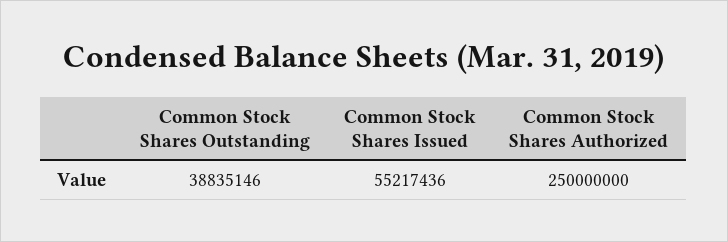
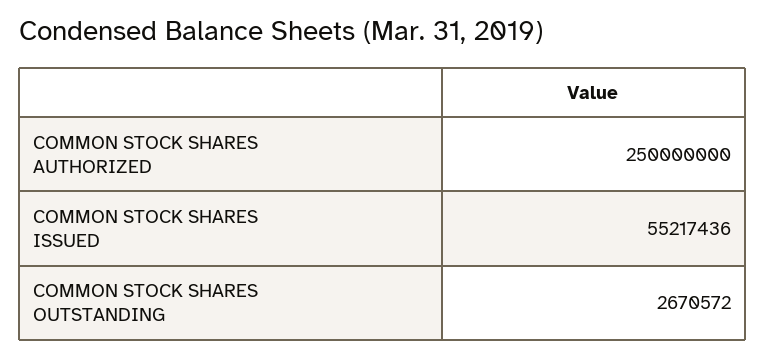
  {
-   "Common Stock Shares Outstanding": 38835146,
+   "Common Stock Shares Outstanding": 2670572,
    "Common Stock Shares Issued": 55217436,
    "Common Stock Shares Authorized": 250000000
  }

